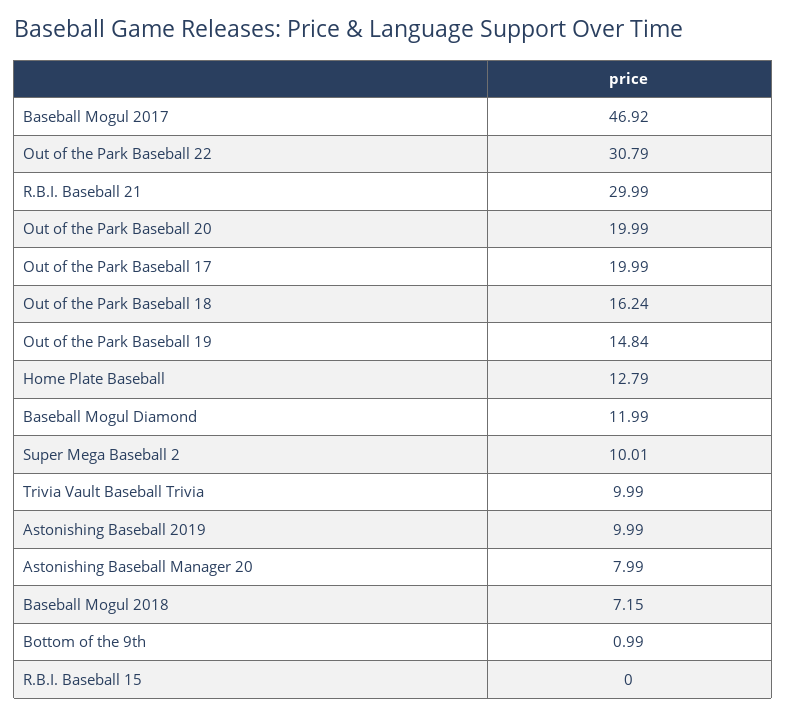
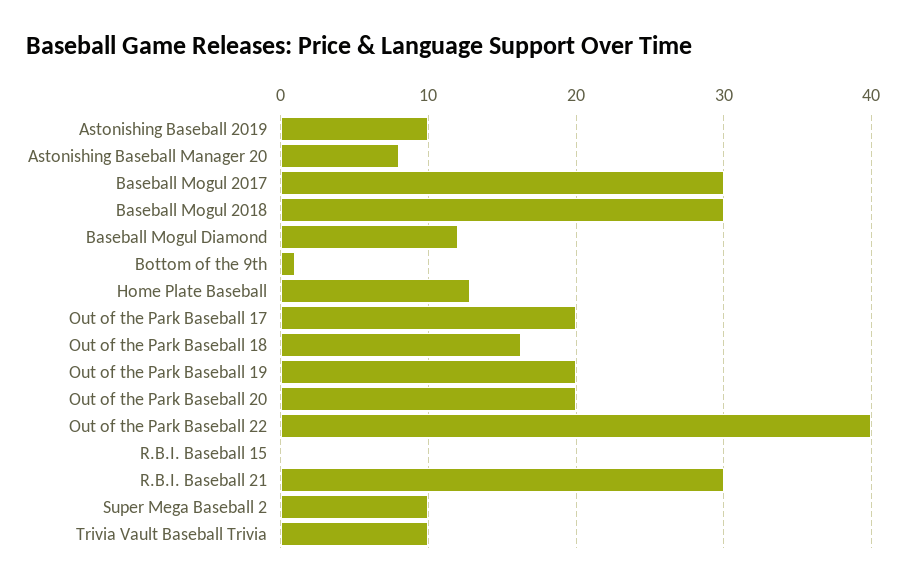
  {
-   "Baseball Mogul 2017": 46.92,
+   "Baseball Mogul 2017": 30,
-   "Out of the Park Baseball 22": 30.79,
+   "Out of the Park Baseball 22": 40,
    "R.B.I. Baseball 21": 29.99,
    "Out of the Park Baseball 20": 19.99,
    "Out of the Park Baseball 17": 19.99,
    "Out of the Park Baseball 18": 16.24,
-   "Out of the Park Baseball 19": 14.84,
+   "Out of the Park Baseball 19": 20,
    "Home Plate Baseball": 12.79,
    "Baseball Mogul Diamond": 11.99,
    "Super Mega Baseball 2": 10.01,
    "Trivia Vault Baseball Trivia": 9.99,
    "Astonishing Baseball 2019": 9.99,
    "Astonishing Baseball Manager 20": 7.99,
-   "Baseball Mogul 2018": 7.15,
+   "Baseball Mogul 2018": 30,
    "Bottom of the 9th": 0.99,
    "R.B.I. Baseball 15": 0
  }

